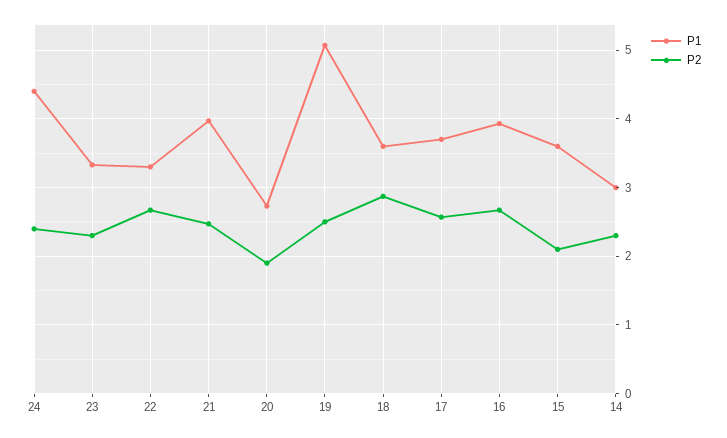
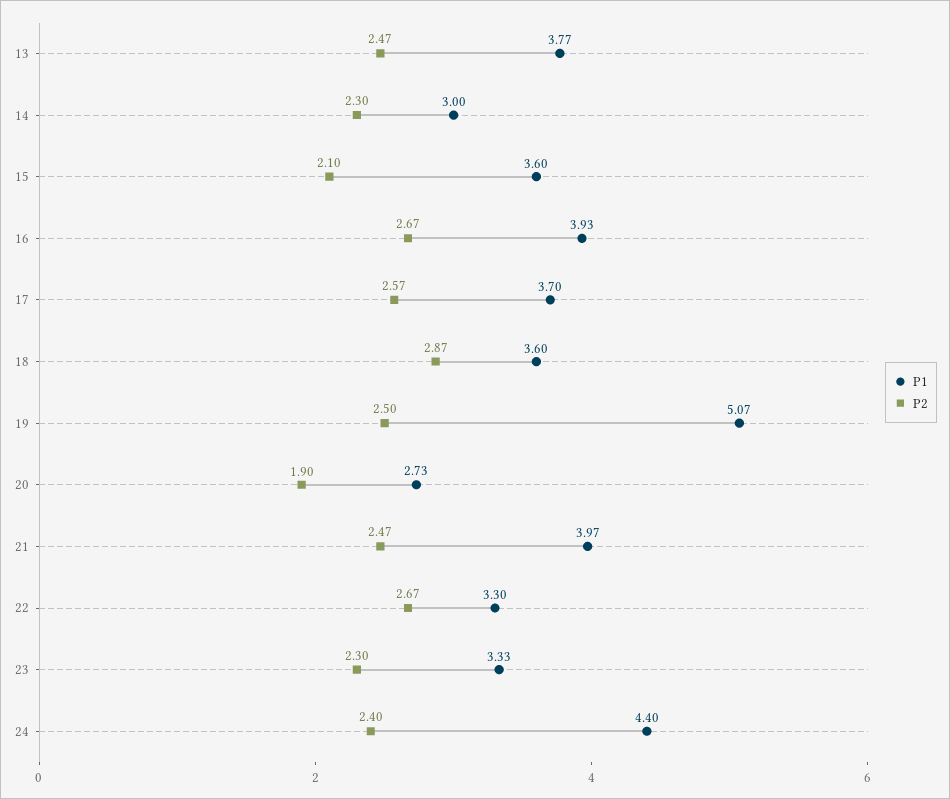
  {
    "P1": {
      "24": 4.4,
      "23": 3.33,
      "22": 3.3,
      "21": 3.97,
      "20": 2.73,
      "19": 5.07,
      "18": 3.6,
      "17": 3.7,
      "16": 3.93,
      "15": 3.6,
-     "14": 3
+     "14": 3,
+     "13": 3.77
    },
    "P2": {
      "24": 2.4,
      "23": 2.3,
      "22": 2.67,
      "21": 2.47,
      "20": 1.9,
      "19": 2.5,
      "18": 2.87,
      "17": 2.57,
      "16": 2.67,
      "15": 2.1,
-     "14": 2.3
+     "14": 2.3,
+     "13": 2.47
    }
  }

